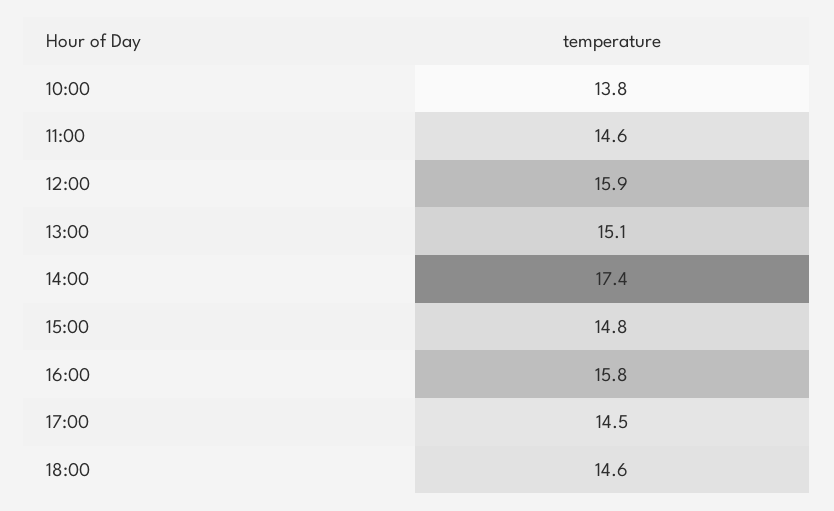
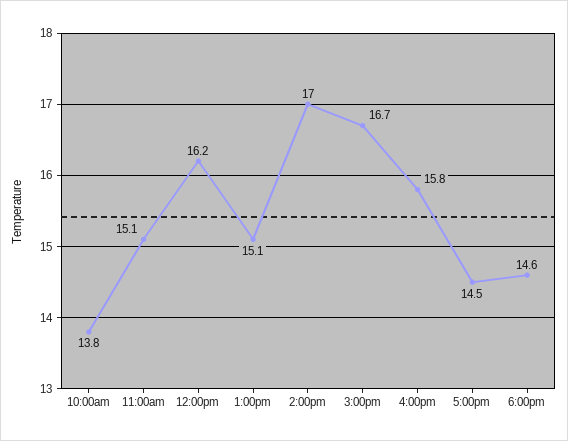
  {
    "10:00": 13.8,
-   "11:00": 14.6,
+   "11:00": 15.1,
-   "12:00": 15.9,
+   "12:00": 16.2,
    "13:00": 15.1,
-   "14:00": 17.4,
+   "14:00": 17,
-   "15:00": 14.8,
+   "15:00": 16.7,
    "16:00": 15.8,
    "17:00": 14.5,
    "18:00": 14.6
  }

